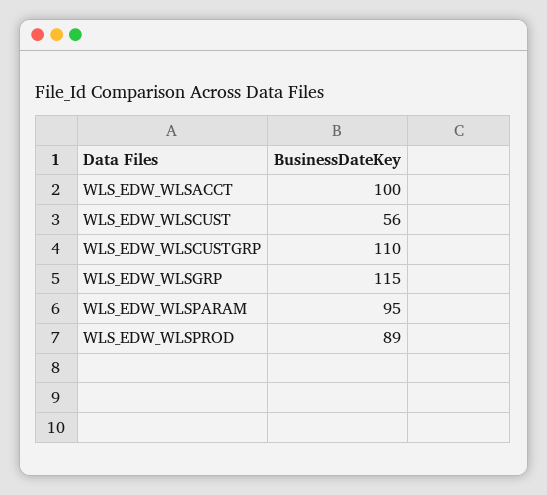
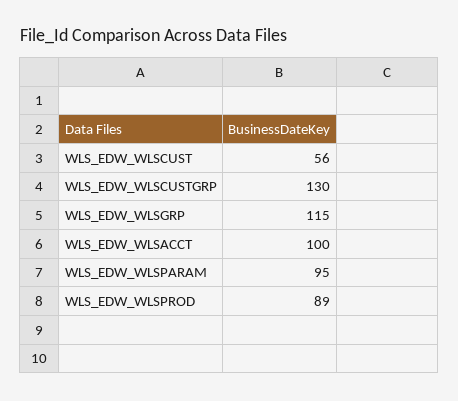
  {
    "WLS_EDW_WLSACCT": 100,
    "WLS_EDW_WLSCUST": 56,
-   "WLS_EDW_WLSCUSTGRP": 110,
+   "WLS_EDW_WLSCUSTGRP": 130,
    "WLS_EDW_WLSGRP": 115,
    "WLS_EDW_WLSPARAM": 95,
    "WLS_EDW_WLSPROD": 89
  }

